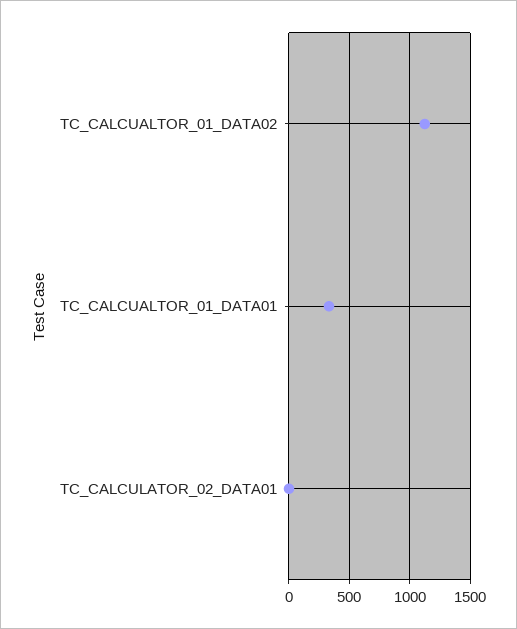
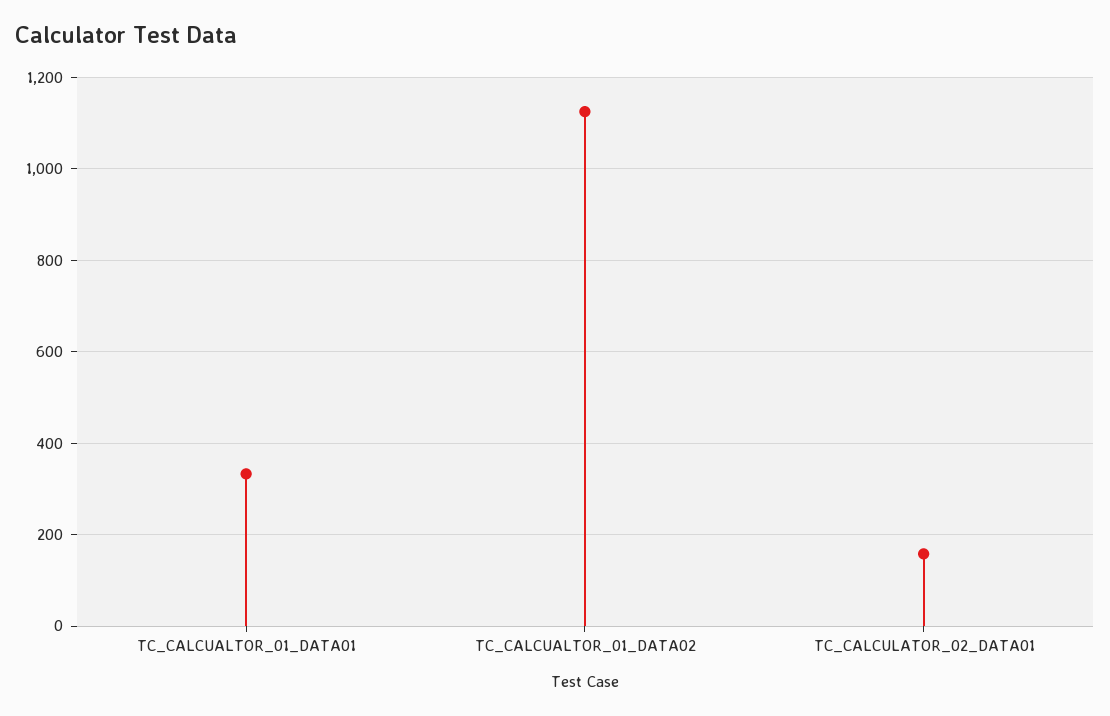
  {
    "TC_CALCUALTOR_01_DATA02": 1120,
    "TC_CALCUALTOR_01_DATA01": 340,
-   "TC_CALCULATOR_02_DATA01": 0
+   "TC_CALCULATOR_02_DATA01": 160
  }

